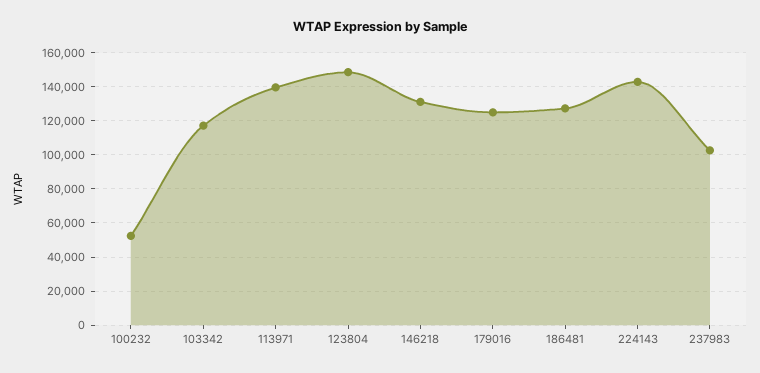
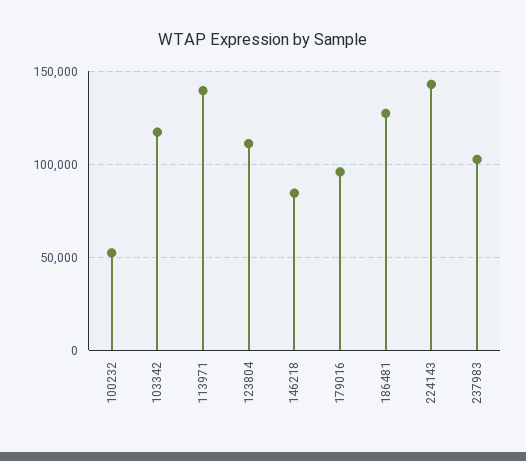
  {
    "100232": 50000,
    "103342": 115000,
    "113971": 140000,
-   "123804": 150000,
+   "123804": 110000,
-   "146218": 130000,
+   "146218": 85000,
-   "179016": 125000,
+   "179016": 95000,
    "186481": 125000,
    "224143": 145000,
    "237983": 105000
  }

